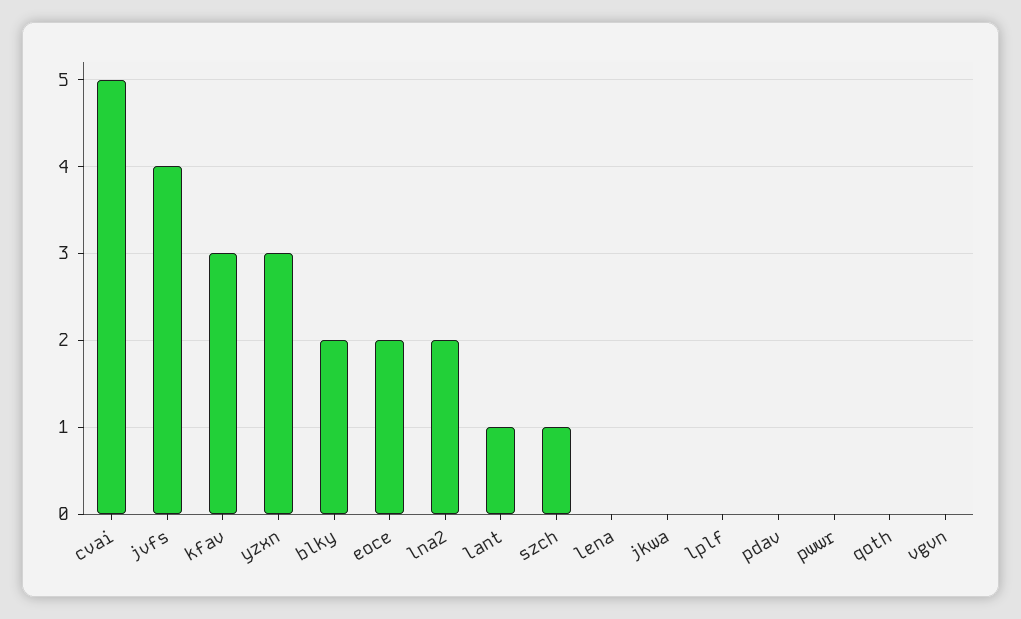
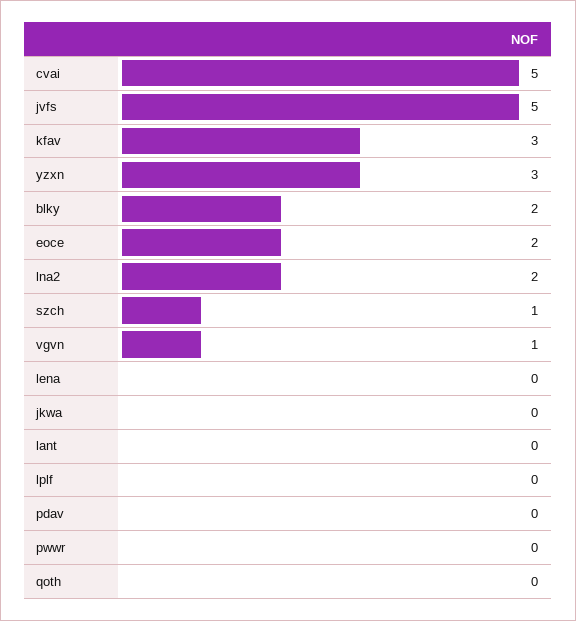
  {
    "cvai": 5,
-   "jvfs": 4,
+   "jvfs": 5,
    "kfav": 3,
    "yzxn": 3,
    "blky": 2,
    "eoce": 2,
    "lna2": 2,
-   "lant": 1,
+   "lant": 0,
    "szch": 1,
    "lena": 0,
    "jkwa": 0,
    "lplf": 0,
    "pdav": 0,
    "pwwr": 0,
    "qoth": 0,
-   "vgvn": 0
+   "vgvn": 1
  }

